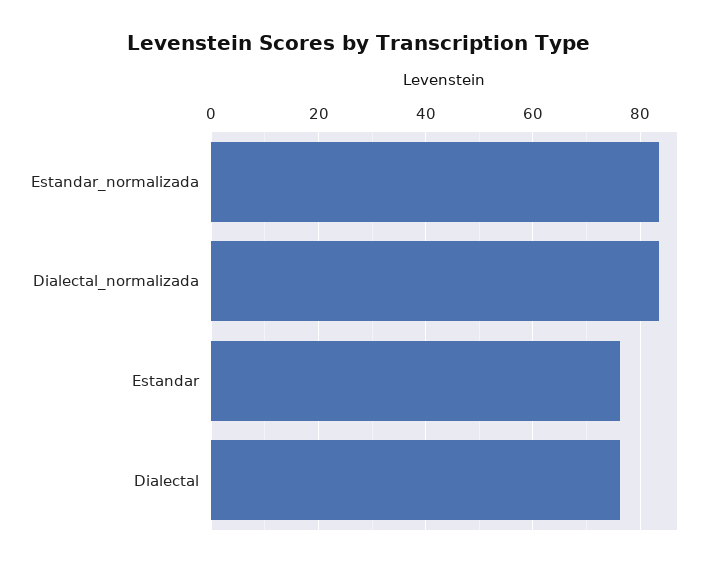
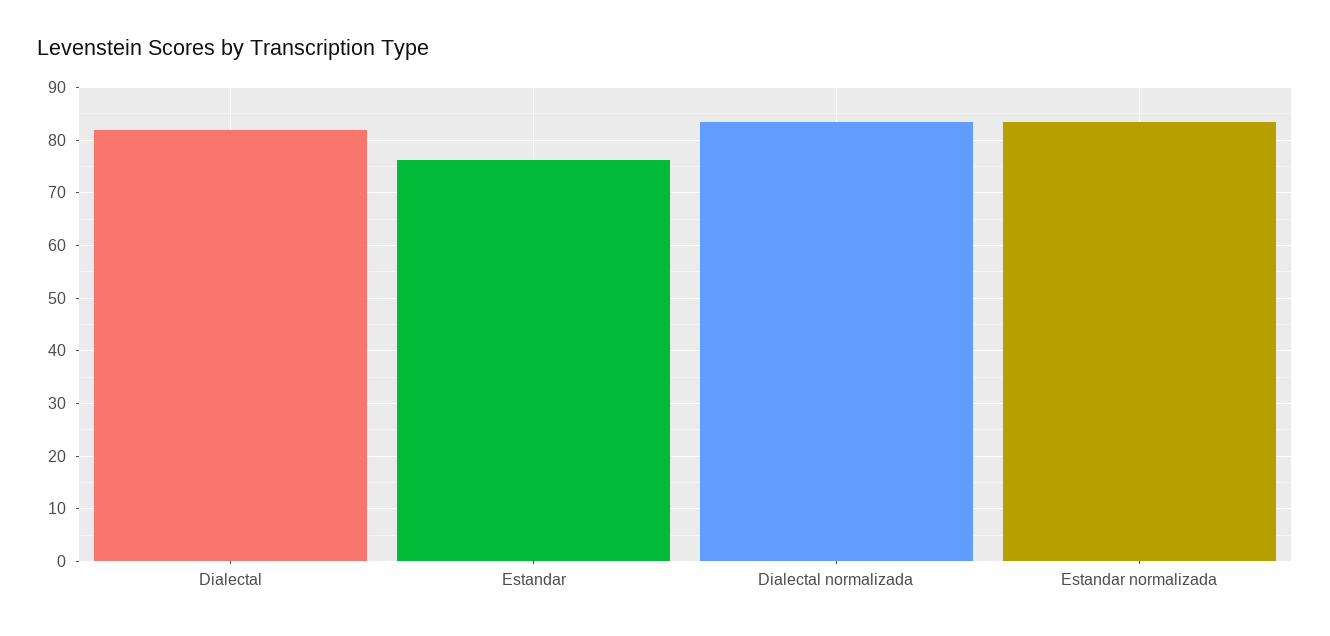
  {
    "Estandar_normalizada": 84,
    "Dialectal_normalizada": 84,
    "Estandar": 76,
-   "Dialectal": 76
+   "Dialectal": 82
  }

